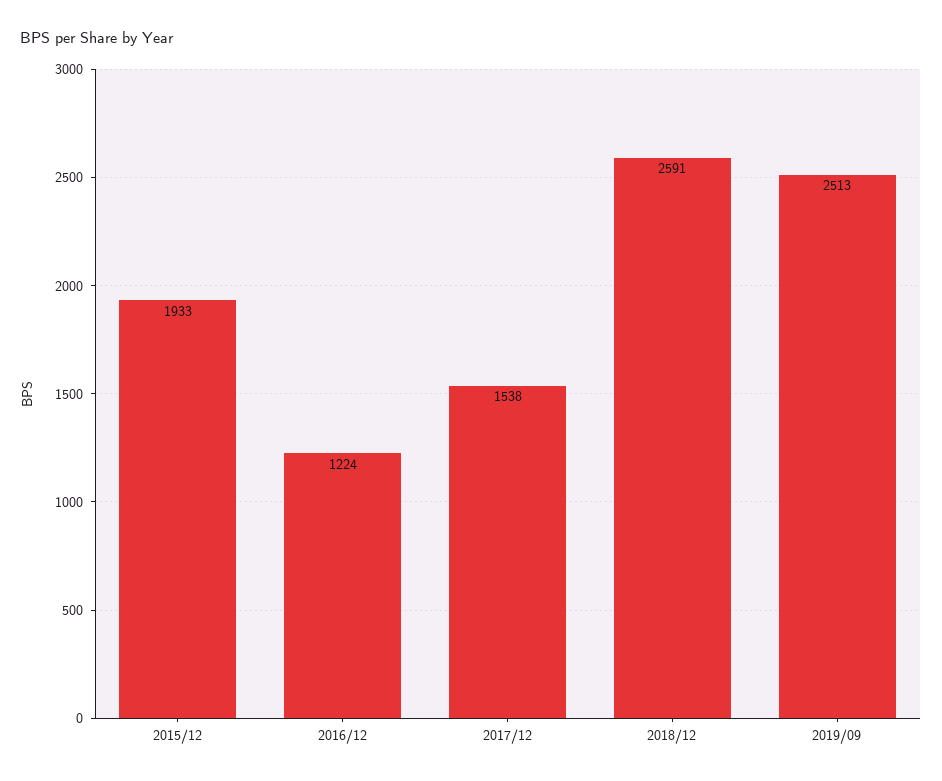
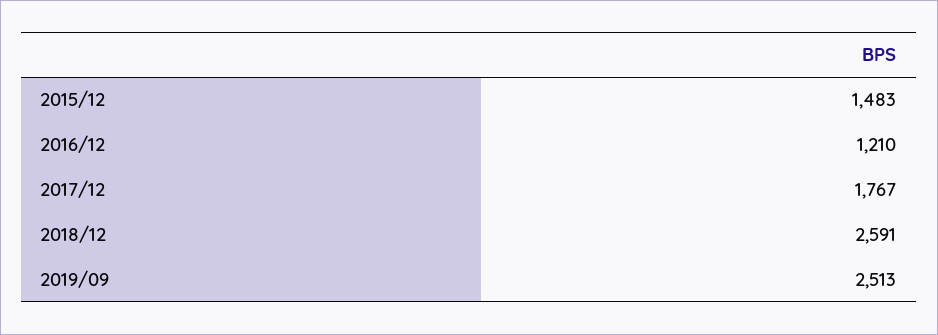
  {
-   "2015/12": 1933,
+   "2015/12": 1483,
-   "2016/12": 1224,
+   "2016/12": 1210,
-   "2017/12": 1538,
+   "2017/12": 1767,
    "2018/12": 2591,
    "2019/09": 2513
  }

